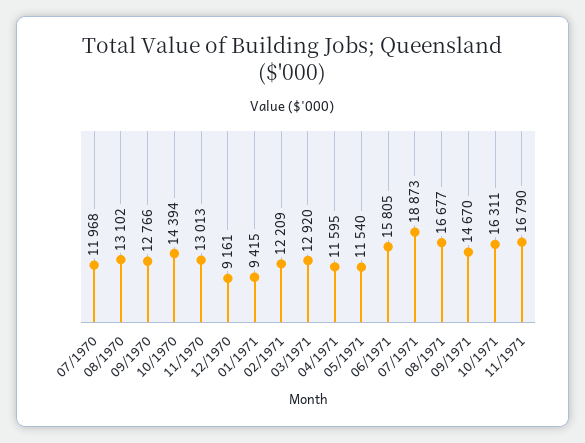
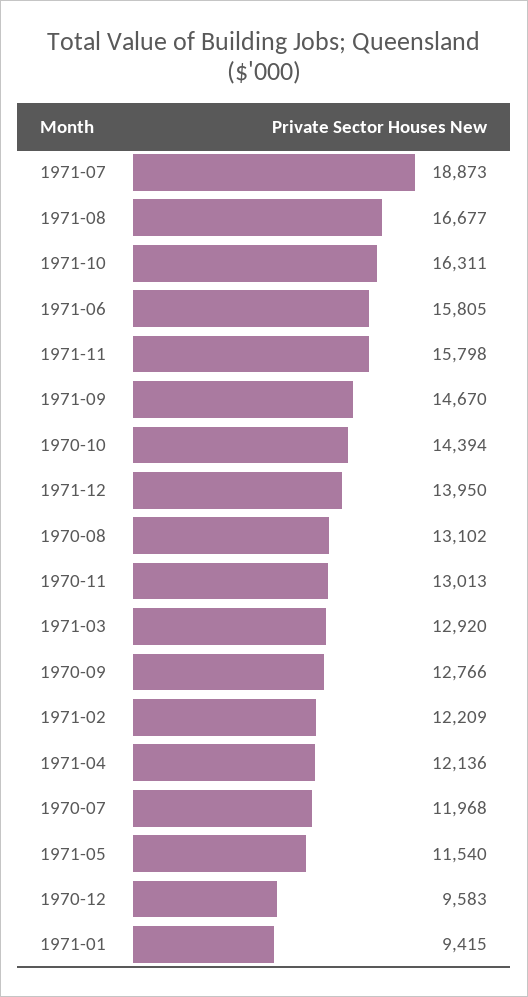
  {
    "07/1970": 11968,
    "08/1970": 13102,
    "09/1970": 12766,
    "10/1970": 14394,
    "11/1970": 13013,
-   "12/1970": 9161,
+   "12/1970": 9583,
    "01/1971": 9415,
    "02/1971": 12209,
    "03/1971": 12920,
-   "04/1971": 11595,
+   "04/1971": 12136,
    "05/1971": 11540,
    "06/1971": 15805,
    "07/1971": 18873,
    "08/1971": 16677,
    "09/1971": 14670,
    "10/1971": 16311,
-   "11/1971": 16790
+   "11/1971": 15798,
+   "1971-12": 13950
  }

